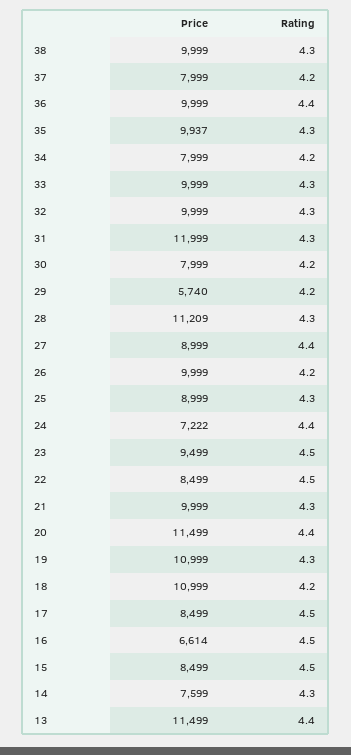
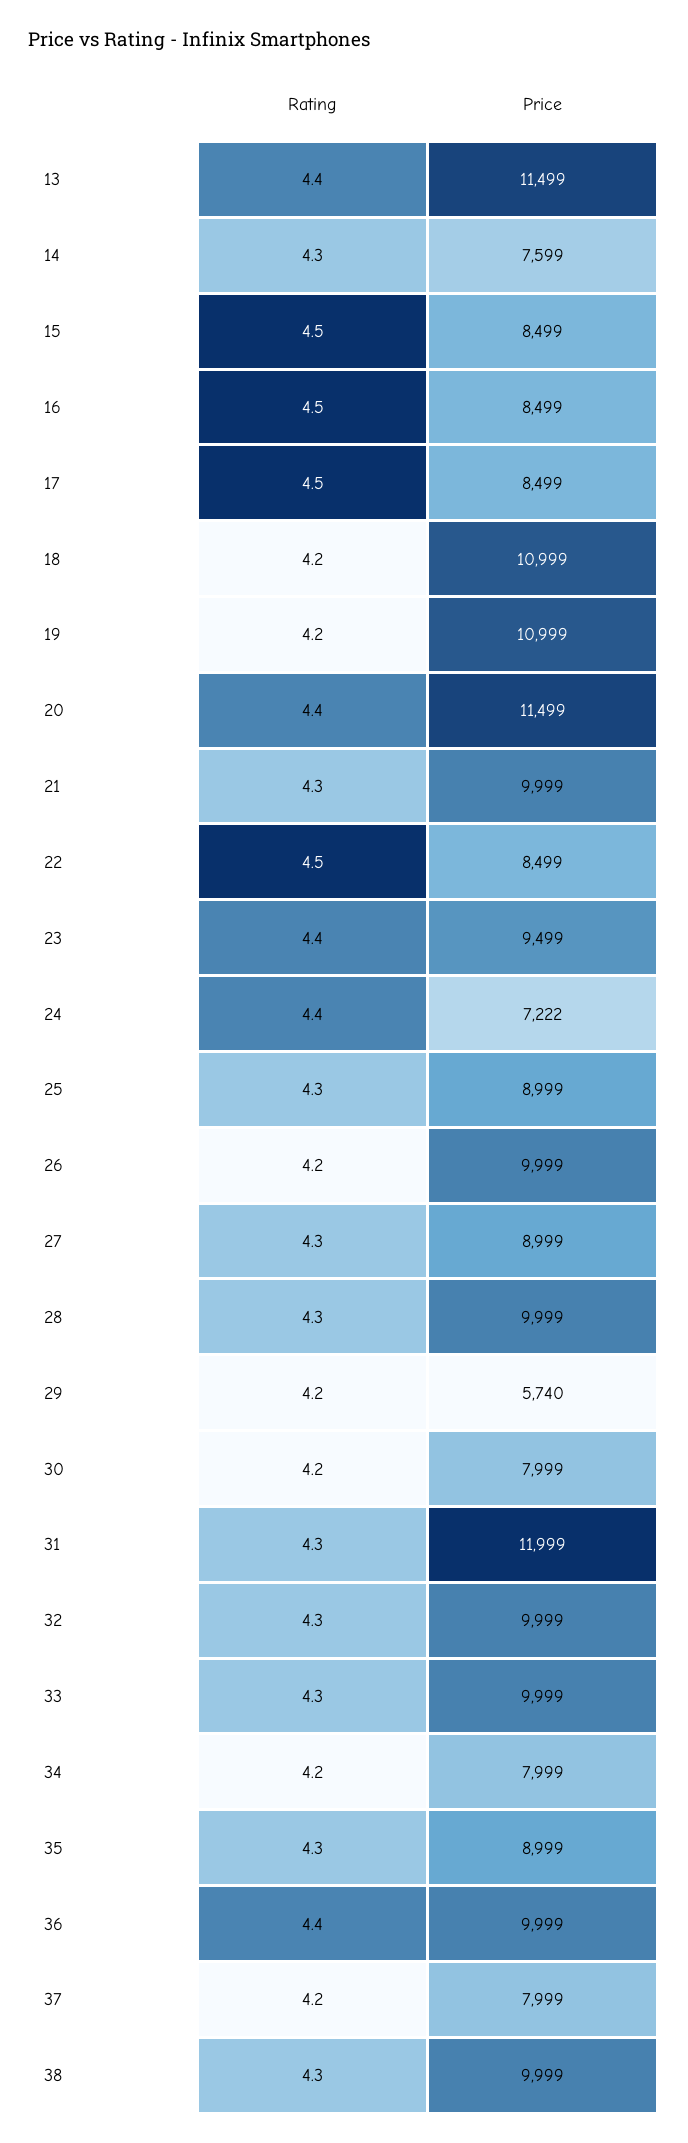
  {
    "Price": {
      "38": 9999,
      "37": 7999,
      "36": 9999,
-     "35": 9937,
+     "35": 8999,
      "34": 7999,
      "33": 9999,
      "32": 9999,
      "31": 11999,
      "30": 7999,
      "29": 5740,
-     "28": 11209,
+     "28": 9999,
      "27": 8999,
      "26": 9999,
      "25": 8999,
      "24": 7222,
      "23": 9499,
      "22": 8499,
      "21": 9999,
      "20": 11499,
      "19": 10999,
      "18": 10999,
      "17": 8499,
-     "16": 6614,
+     "16": 8499,
      "15": 8499,
      "14": 7599,
      "13": 11499
    },
    "Rating": {
      "38": 4.3,
      "37": 4.2,
      "36": 4.4,
      "35": 4.3,
      "34": 4.2,
      "33": 4.3,
      "32": 4.3,
      "31": 4.3,
      "30": 4.2,
      "29": 4.2,
      "28": 4.3,
-     "27": 4.4,
+     "27": 4.3,
      "26": 4.2,
      "25": 4.3,
      "24": 4.4,
-     "23": 4.5,
+     "23": 4.4,
      "22": 4.5,
      "21": 4.3,
      "20": 4.4,
-     "19": 4.3,
+     "19": 4.2,
      "18": 4.2,
      "17": 4.5,
      "16": 4.5,
      "15": 4.5,
      "14": 4.3,
      "13": 4.4
    }
  }

